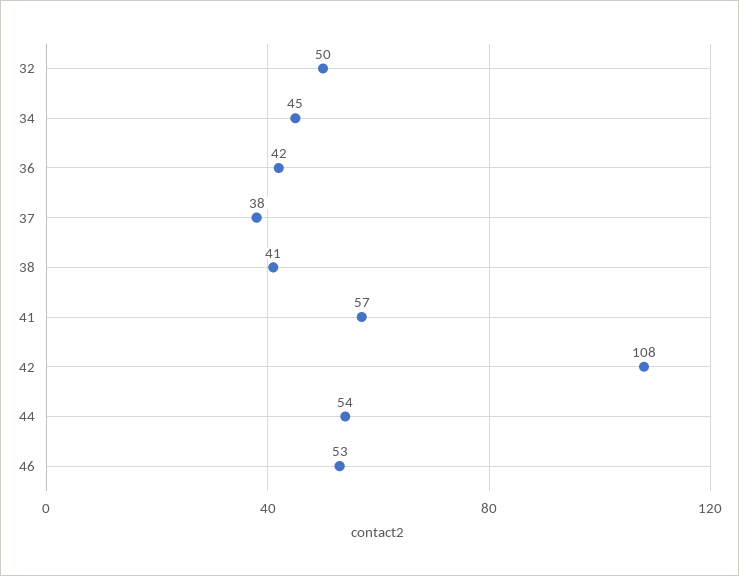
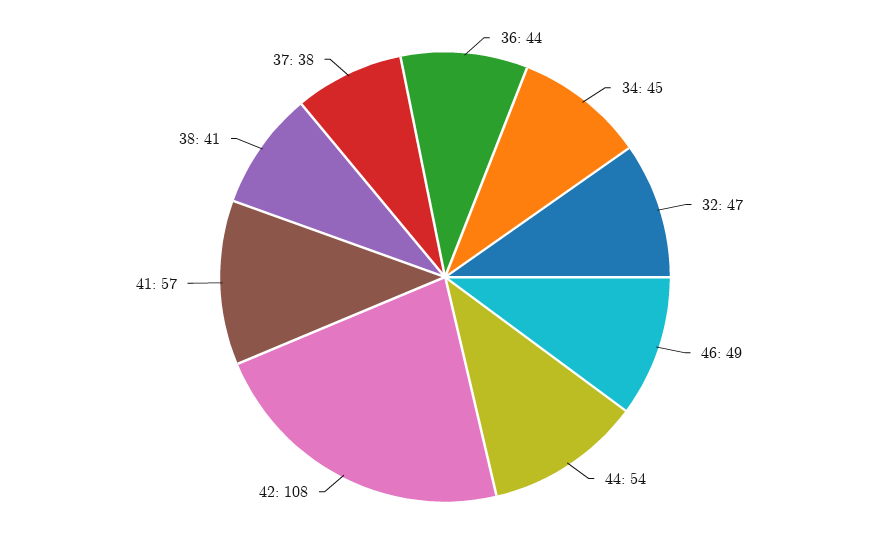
  {
-   "32": 50,
+   "32": 47,
    "34": 45,
-   "36": 42,
+   "36": 44,
    "37": 38,
    "38": 41,
    "41": 57,
    "42": 108,
    "44": 54,
-   "46": 53
+   "46": 49
  }

